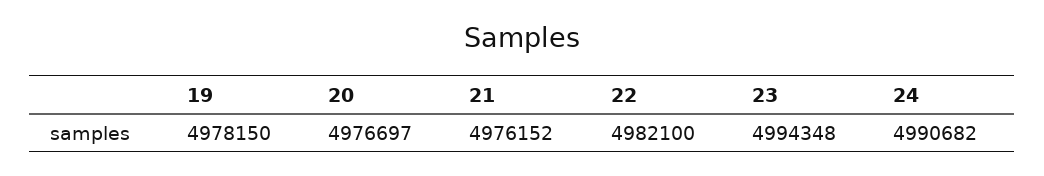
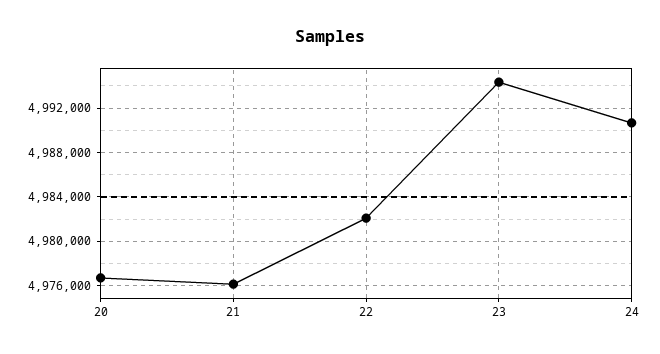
  {
-   "19": 4978150,
    "20": 4976697,
    "21": 4976152,
    "22": 4982100,
    "23": 4994348,
    "24": 4990682
  }

